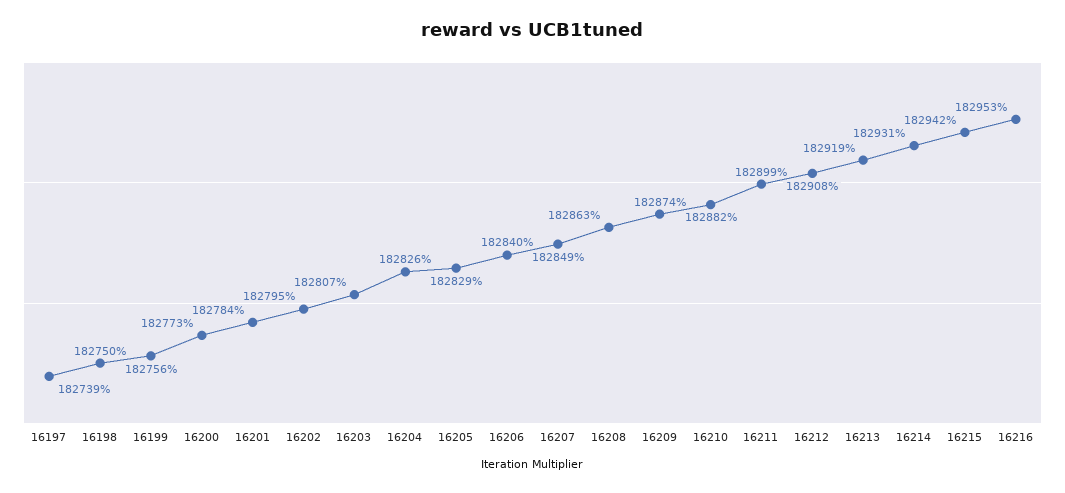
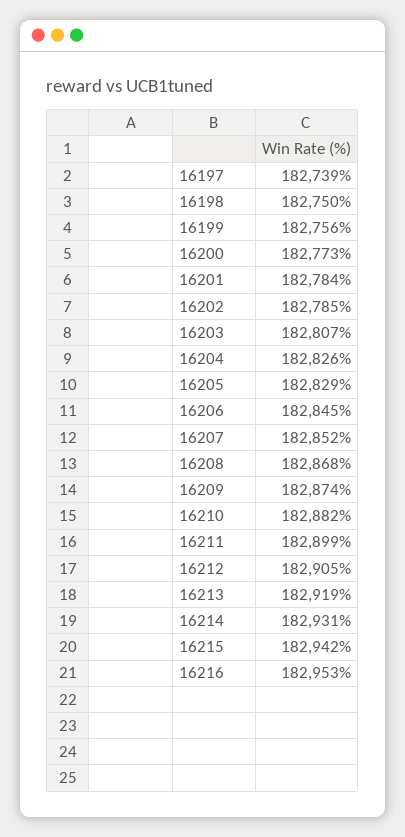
  {
    "16197": 182739,
    "16198": 182750,
    "16199": 182756,
    "16200": 182773,
    "16201": 182784,
-   "16202": 182795,
+   "16202": 182785,
    "16203": 182807,
    "16204": 182826,
    "16205": 182829,
-   "16206": 182840,
+   "16206": 182845,
-   "16207": 182849,
+   "16207": 182852,
-   "16208": 182863,
+   "16208": 182868,
    "16209": 182874,
    "16210": 182882,
    "16211": 182899,
-   "16212": 182908,
+   "16212": 182905,
    "16213": 182919,
    "16214": 182931,
    "16215": 182942,
    "16216": 182953
  }

